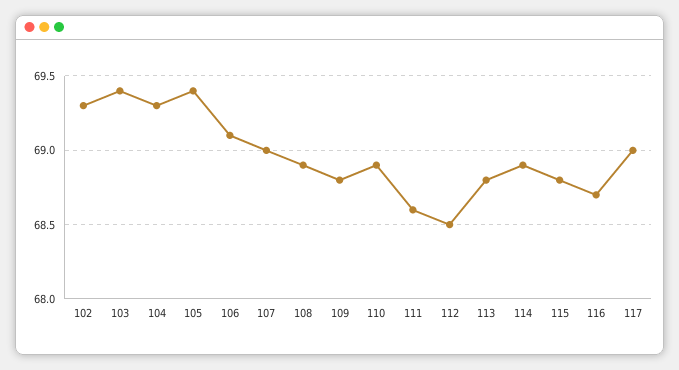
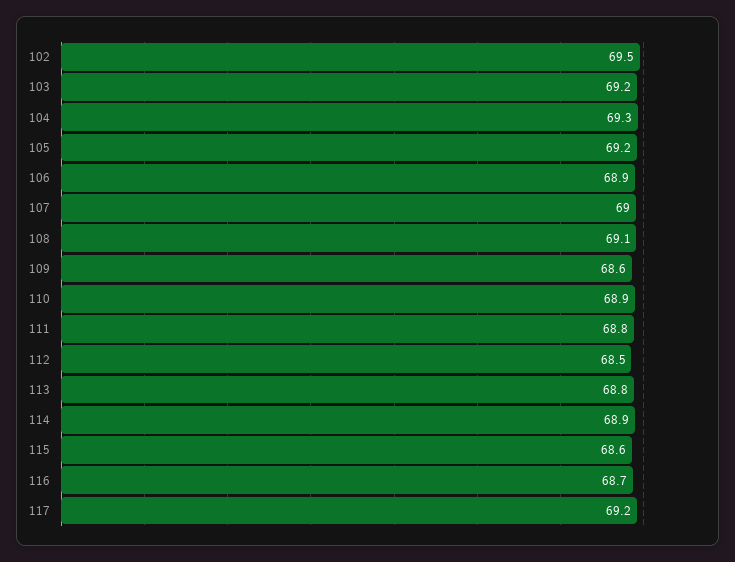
  {
-   "102": 69.3,
+   "102": 69.5,
-   "103": 69.4,
+   "103": 69.2,
    "104": 69.3,
-   "105": 69.4,
+   "105": 69.2,
-   "106": 69.1,
+   "106": 68.9,
    "107": 69,
-   "108": 68.9,
+   "108": 69.1,
-   "109": 68.8,
+   "109": 68.6,
    "110": 68.9,
-   "111": 68.6,
+   "111": 68.8,
    "112": 68.5,
    "113": 68.8,
    "114": 68.9,
-   "115": 68.8,
+   "115": 68.6,
    "116": 68.7,
-   "117": 69
+   "117": 69.2
  }

